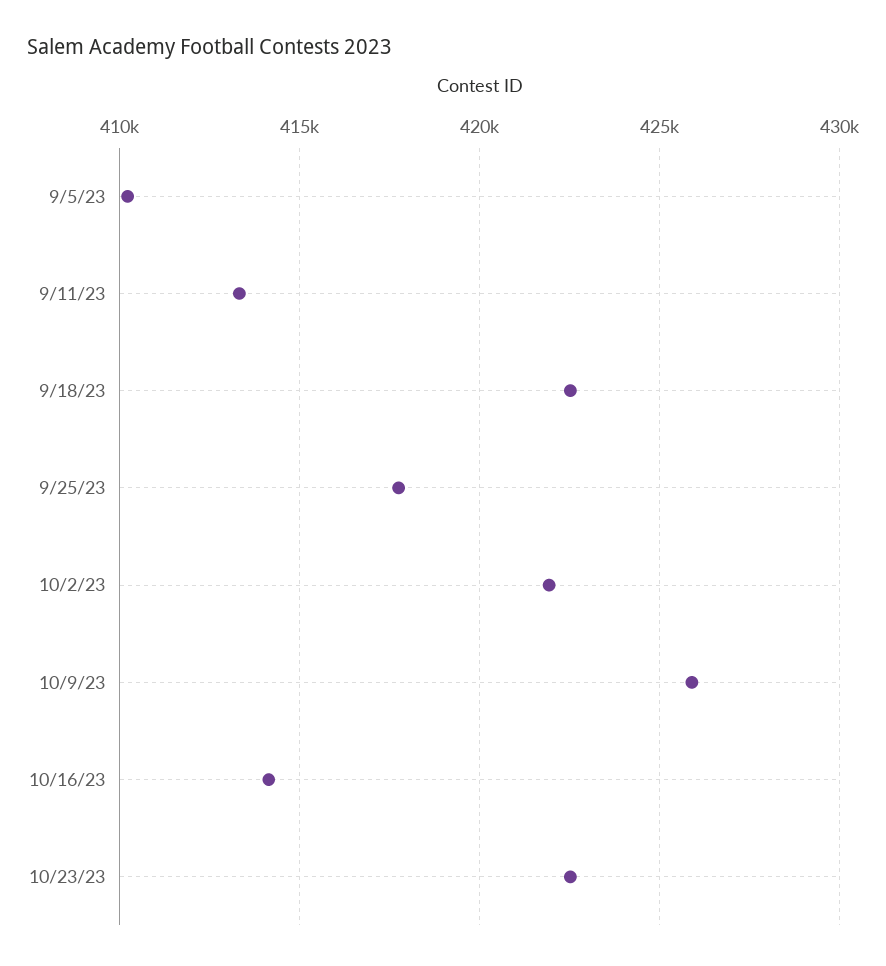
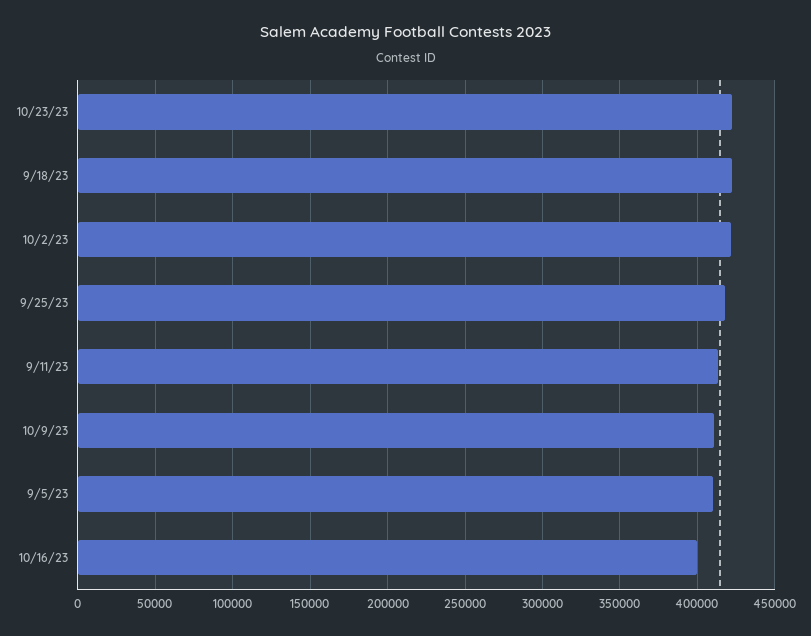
  {
    "9/5/23": 410000,
    "9/11/23": 413500,
    "9/18/23": 422500,
    "9/25/23": 417500,
    "10/2/23": 422000,
-   "10/9/23": 426000,
+   "10/9/23": 410000,
-   "10/16/23": 414000,
+   "10/16/23": 400000,
    "10/23/23": 422500
  }

